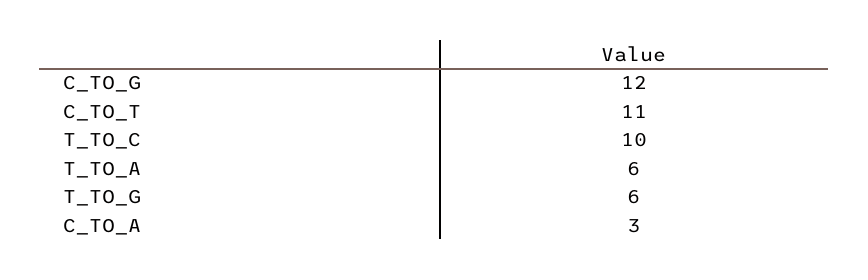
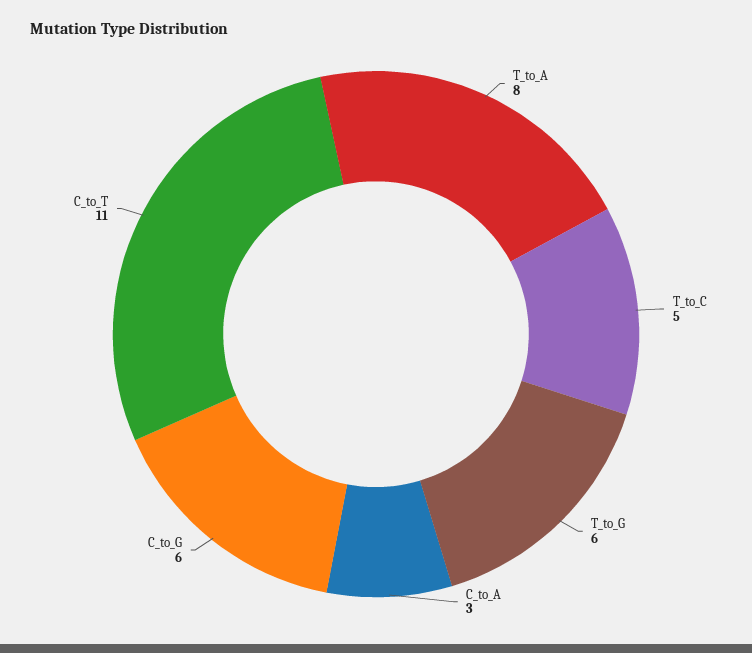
  {
-   "C_TO_G": 12,
+   "C_TO_G": 6,
    "C_TO_T": 11,
-   "T_TO_C": 10,
+   "T_TO_C": 5,
-   "T_TO_A": 6,
+   "T_TO_A": 8,
    "T_TO_G": 6,
    "C_TO_A": 3
  }

